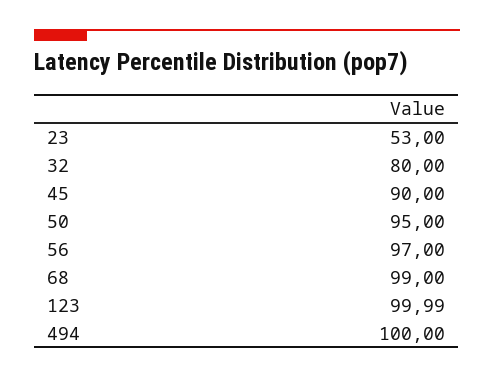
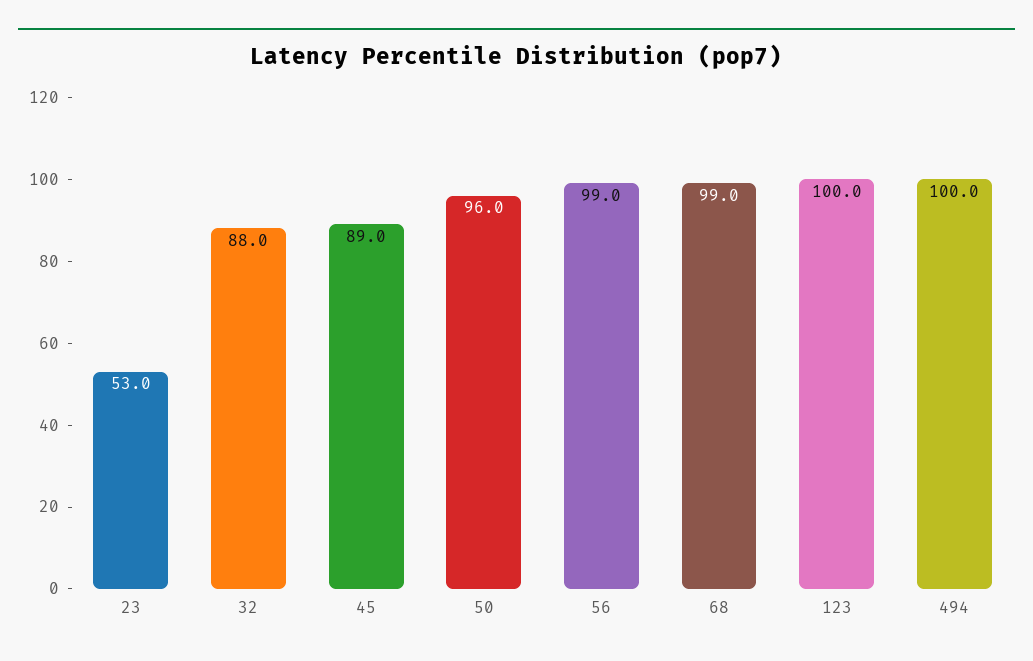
  {
    "23": 53,
-   "32": 80,
+   "32": 88,
-   "45": 90,
+   "45": 89,
-   "50": 95,
+   "50": 96,
-   "56": 97,
+   "56": 99,
    "68": 99,
    "123": 99.99,
    "494": 100
  }

